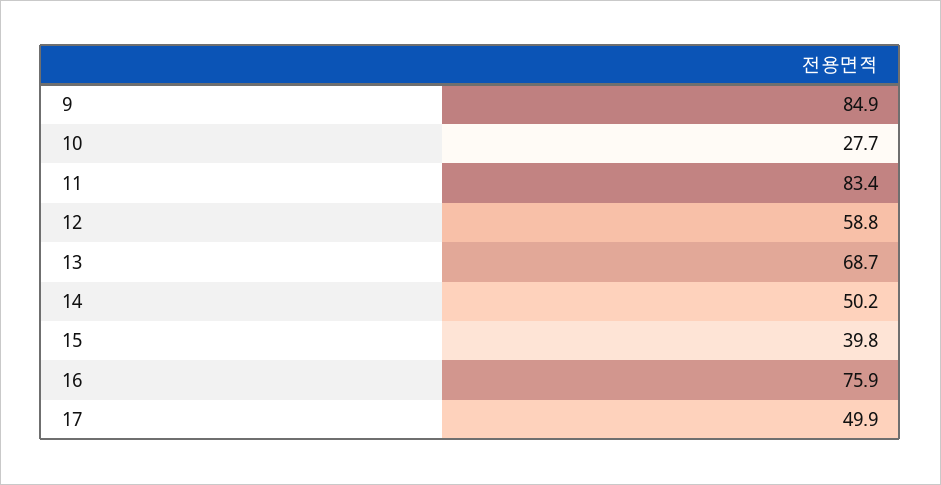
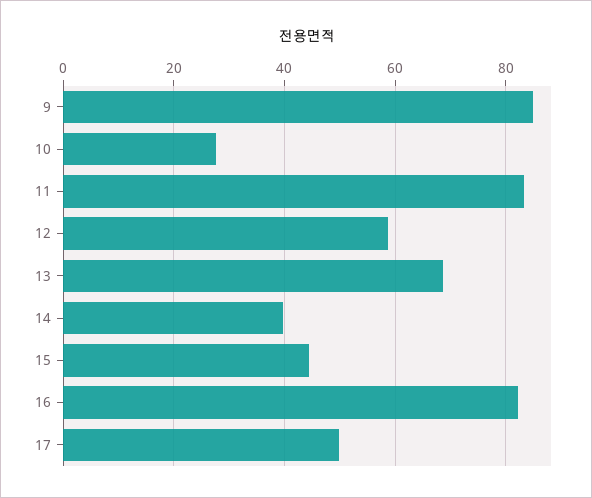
  {
    "9": 84.9,
    "10": 27.7,
    "11": 83.4,
    "12": 58.8,
    "13": 68.7,
-   "14": 50.2,
+   "14": 40,
-   "15": 39.8,
+   "15": 44,
-   "16": 75.9,
+   "16": 82,
    "17": 49.9
  }

